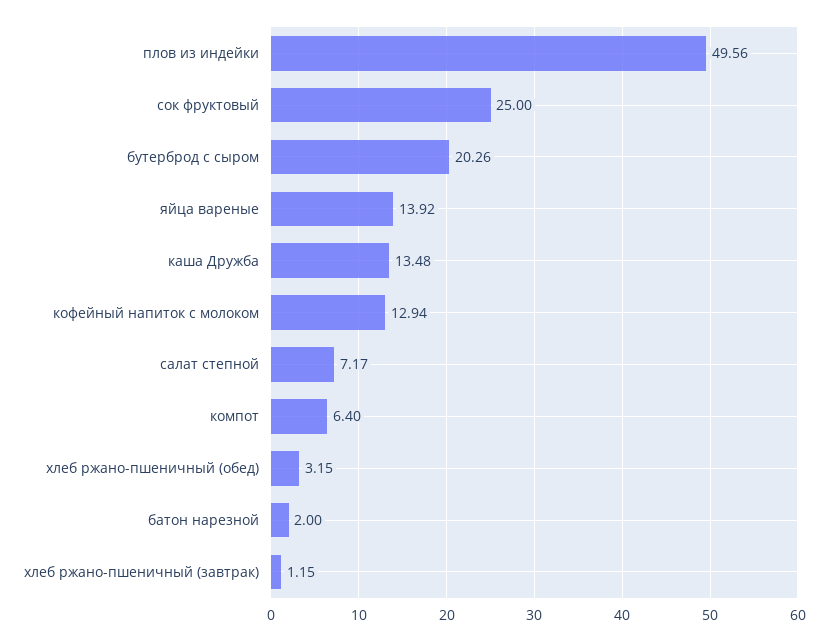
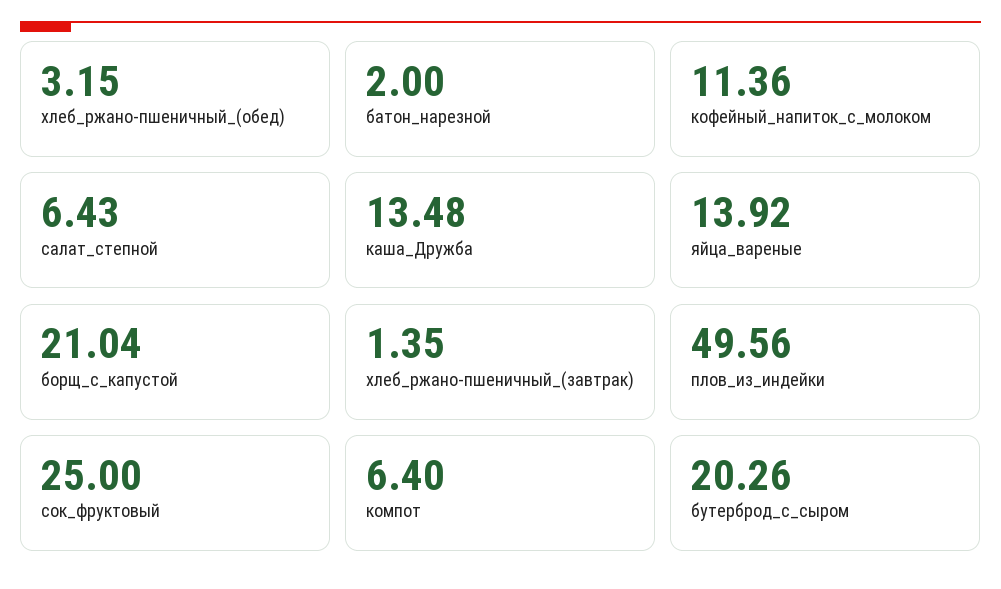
  {
    "плов из индейки": 49.56,
    "сок фруктовый": 25,
    "бутерброд с сыром": 20.26,
    "яйца вареные": 13.92,
    "каша Дружба": 13.48,
-   "кофейный напиток с молоком": 12.94,
+   "кофейный напиток с молоком": 11.36,
-   "салат степной": 7.17,
+   "салат степной": 6.43,
    "компот": 6.4,
    "хлеб ржано-пшеничный (обед)": 3.15,
    "батон нарезной": 2,
-   "хлеб ржано-пшеничный (завтрак)": 1.15
+   "хлеб ржано-пшеничный (завтрак)": 1.35,
+   "борщ_с_капустой": 21.04
  }

